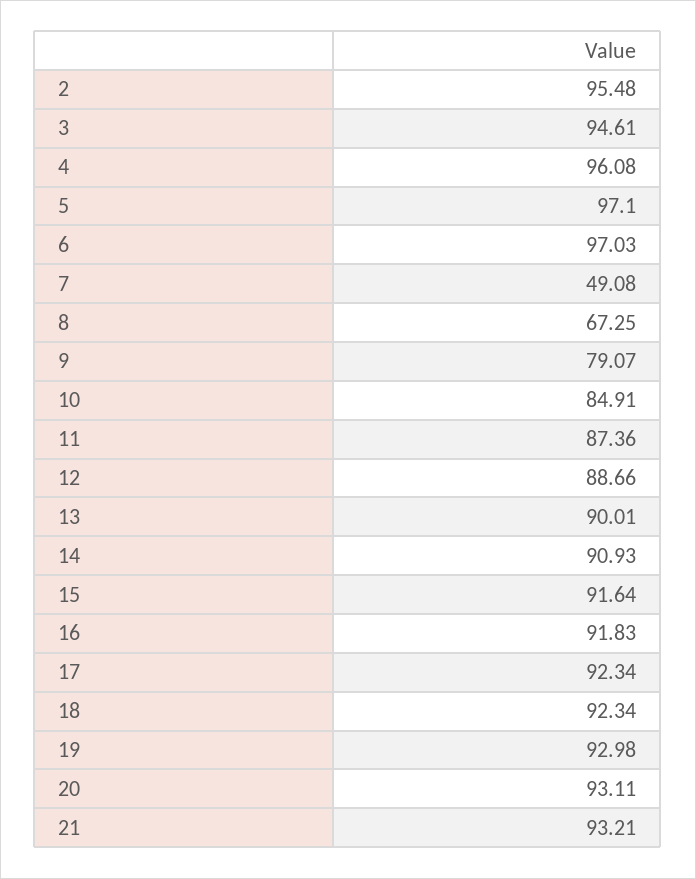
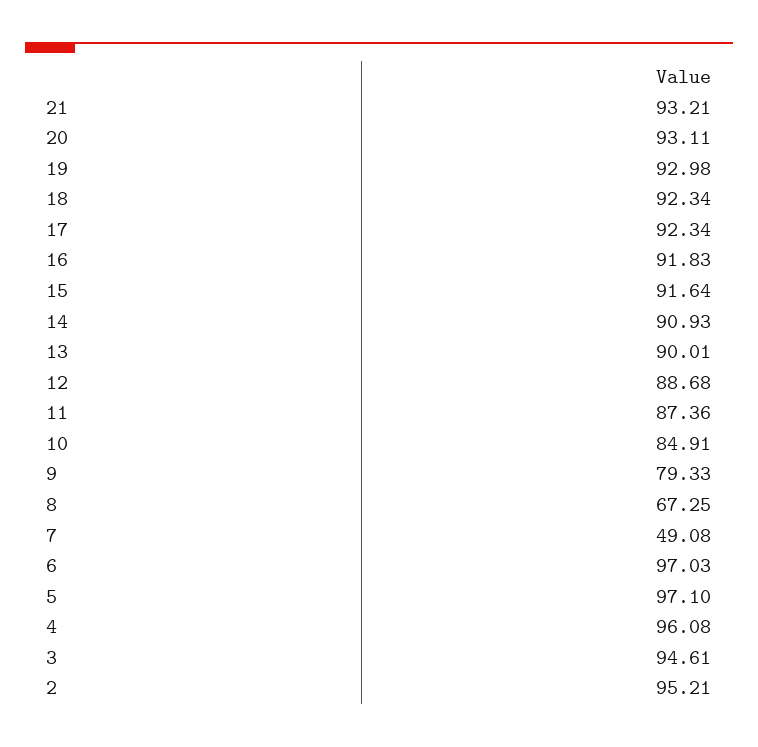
  {
-   "2": 95.48,
+   "2": 95.21,
    "3": 94.61,
    "4": 96.08,
    "5": 97.1,
    "6": 97.03,
    "7": 49.08,
    "8": 67.25,
-   "9": 79.07,
+   "9": 79.33,
    "10": 84.91,
    "11": 87.36,
-   "12": 88.66,
+   "12": 88.68,
    "13": 90.01,
    "14": 90.93,
    "15": 91.64,
    "16": 91.83,
    "17": 92.34,
    "18": 92.34,
    "19": 92.98,
    "20": 93.11,
    "21": 93.21
  }

